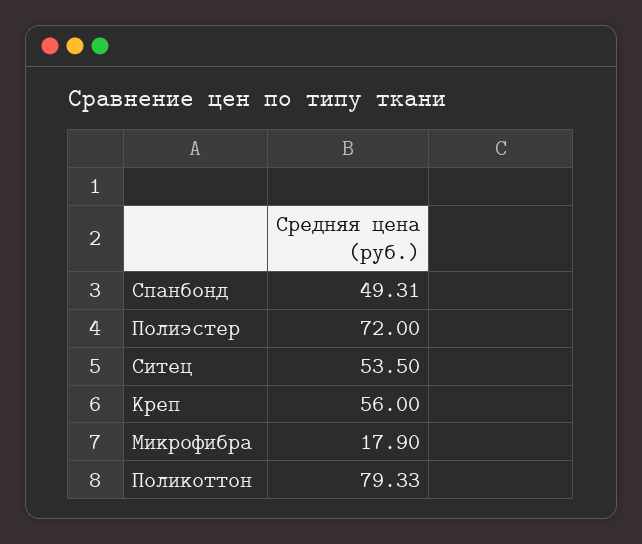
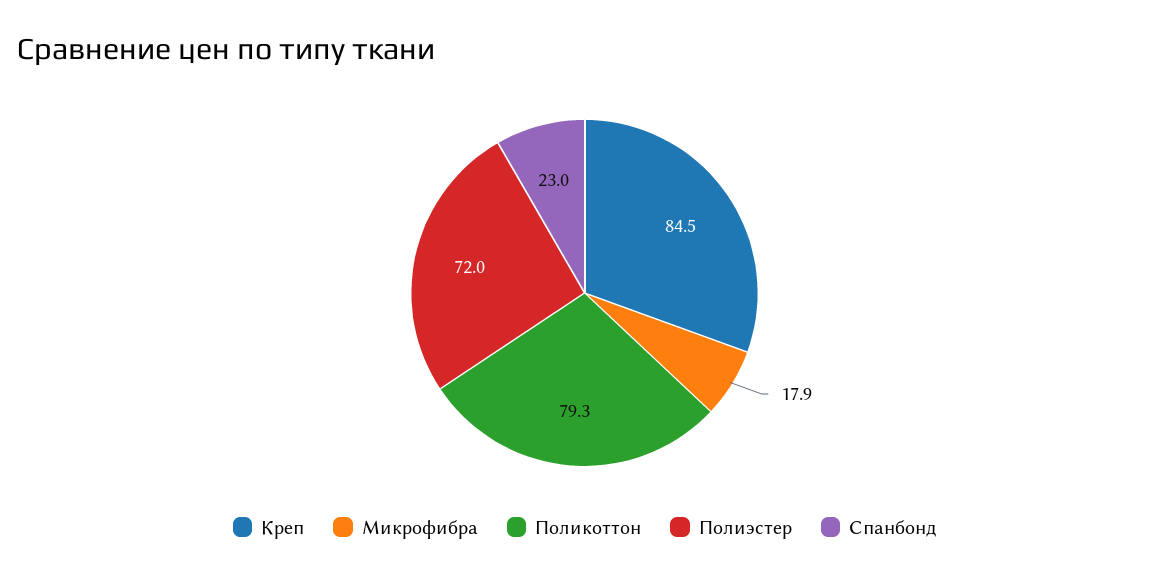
  {
-   "Спанбонд": 49.31,
+   "Спанбонд": 23,
    "Полиэстер": 72,
-   "Ситец": 53.5,
-   "Креп": 56,
+   "Креп": 84.5,
    "Микрофибра": 17.9,
    "Поликоттон": 79.33
  }

